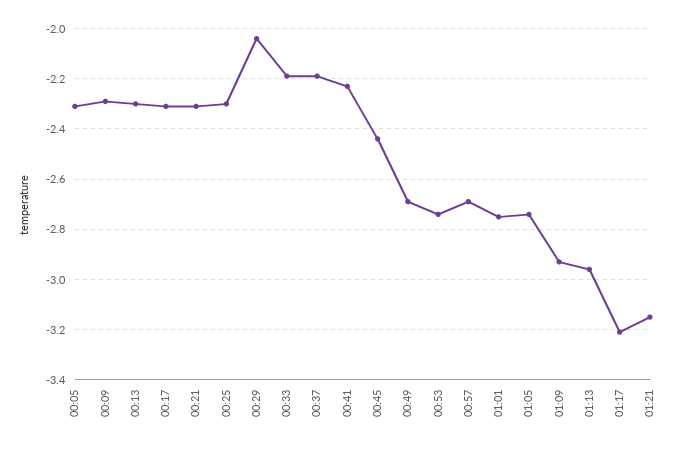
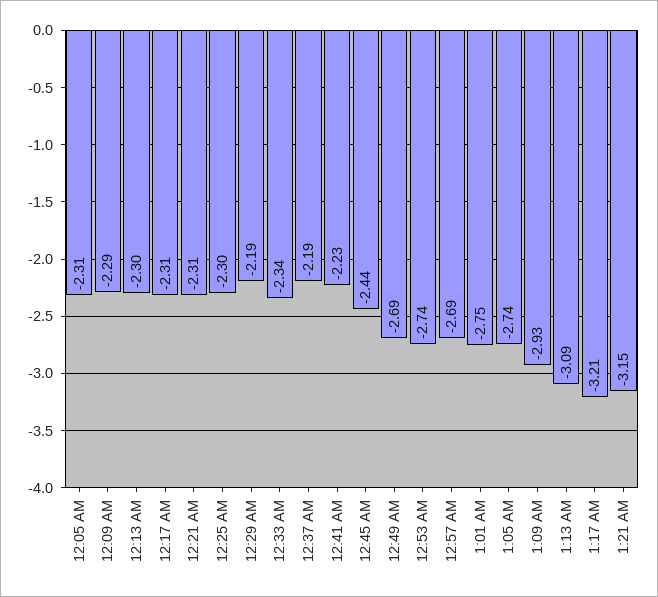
  {
    "00:05": -2.31,
    "00:09": -2.29,
    "00:13": -2.3,
    "00:17": -2.31,
    "00:21": -2.31,
    "00:25": -2.3,
-   "00:29": -2.05,
+   "00:29": -2.19,
-   "00:33": -2.2,
+   "00:33": -2.34,
    "00:37": -2.19,
    "00:41": -2.23,
    "00:45": -2.44,
    "00:49": -2.69,
    "00:53": -2.74,
    "00:57": -2.69,
    "01:01": -2.75,
    "01:05": -2.74,
    "01:09": -2.93,
-   "01:13": -2.95,
+   "01:13": -3.09,
    "01:17": -3.21,
    "01:21": -3.15
  }

